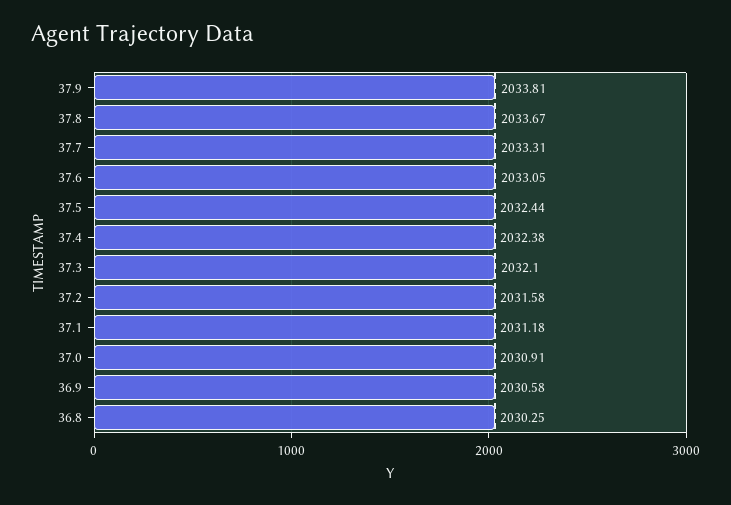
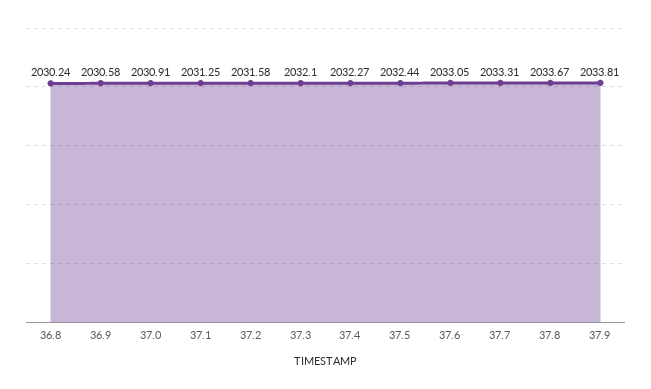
  {
    "37.9": 2033.81,
    "37.8": 2033.67,
    "37.7": 2033.31,
    "37.6": 2033.05,
    "37.5": 2032.44,
-   "37.4": 2032.38,
+   "37.4": 2032.27,
    "37.3": 2032.1,
    "37.2": 2031.58,
-   "37.1": 2031.18,
+   "37.1": 2031.25,
    "37.0": 2030.91,
    "36.9": 2030.58,
-   "36.8": 2030.25
+   "36.8": 2030.24
  }

